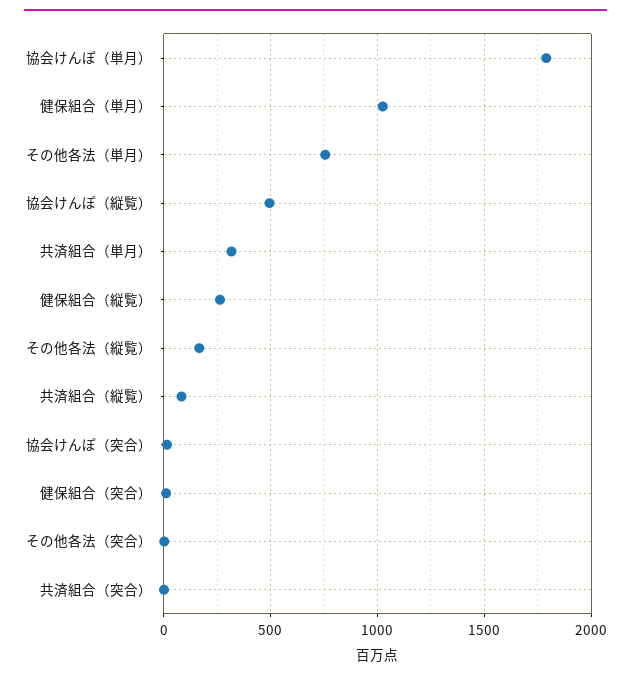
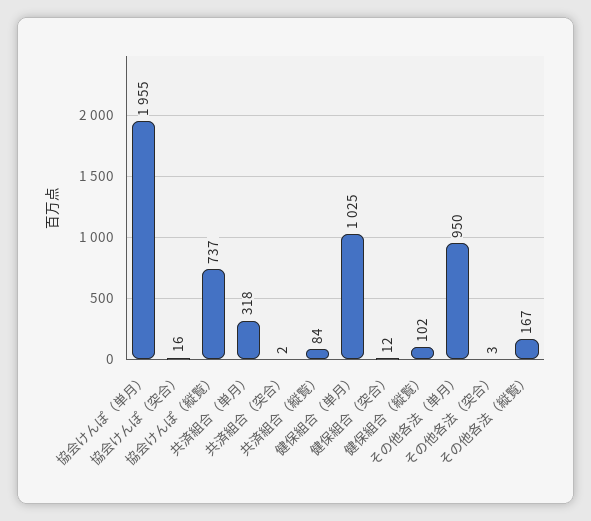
  {
-   "協会けんぽ（単月）": 1800,
+   "協会けんぽ（単月）": 1955,
    "健保組合（単月）": 1025,
-   "その他各法（単月）": 750,
+   "その他各法（単月）": 950,
-   "協会けんぽ（縦覧）": 500,
+   "協会けんぽ（縦覧）": 737,
    "共済組合（単月）": 318,
-   "健保組合（縦覧）": 250,
+   "健保組合（縦覧）": 102,
    "その他各法（縦覧）": 167,
    "共済組合（縦覧）": 84,
    "協会けんぽ（突合）": 16,
    "健保組合（突合）": 12,
    "その他各法（突合）": 3,
    "共済組合（突合）": 2
  }

